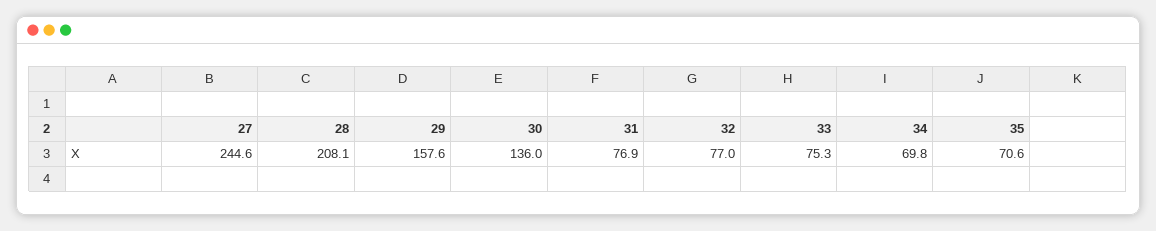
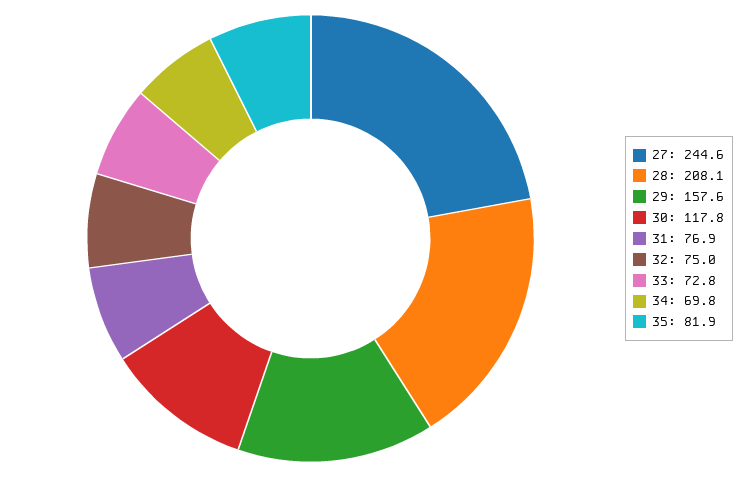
  {
    "27": 244.6,
    "28": 208.1,
    "29": 157.6,
-   "30": 136,
+   "30": 117.8,
    "31": 76.9,
-   "32": 77,
+   "32": 75,
-   "33": 75.3,
+   "33": 72.8,
    "34": 69.8,
-   "35": 70.6
+   "35": 81.9
  }

